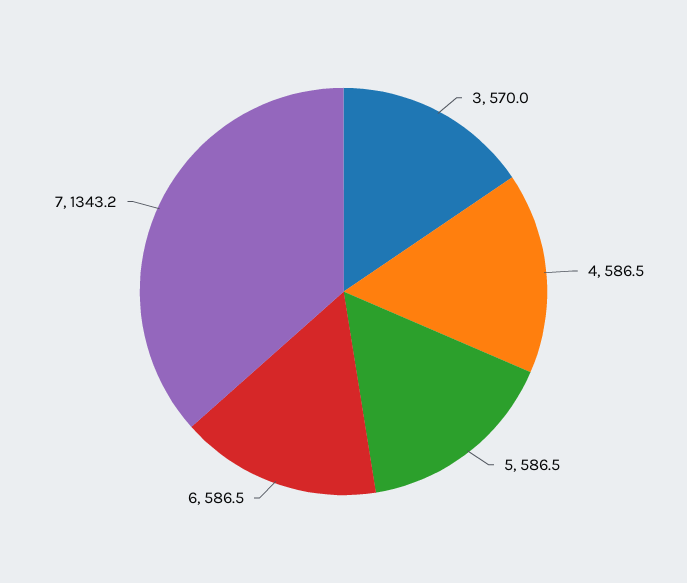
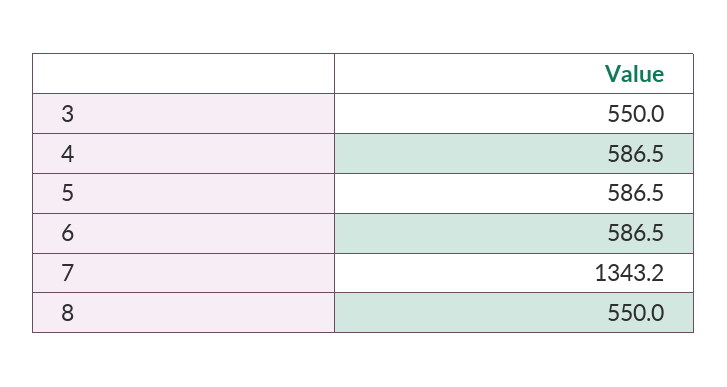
  {
-   "3": 570,
+   "3": 550,
    "4": 586.5,
    "5": 586.5,
    "6": 586.5,
-   "7": 1343.2
+   "7": 1343.2,
+   "8": 550
  }

